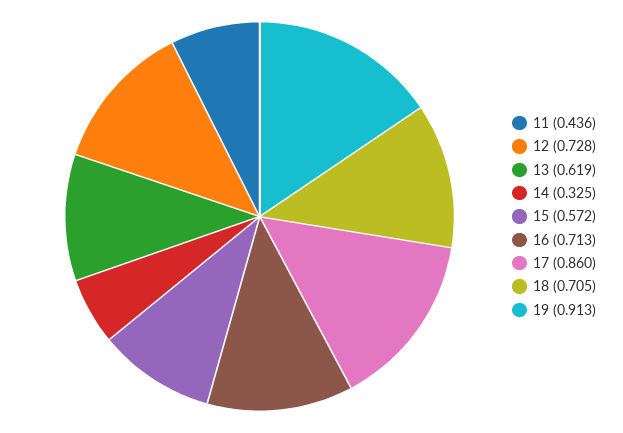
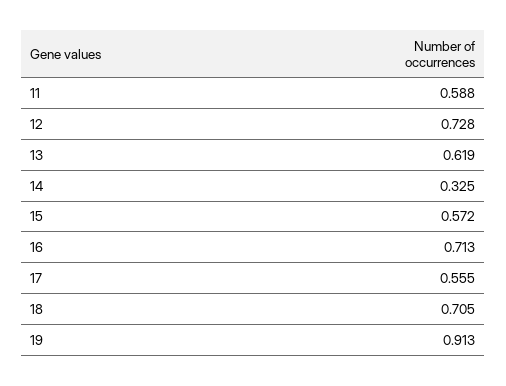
  {
-   "11": 0.436,
+   "11": 0.588,
    "12": 0.728,
    "13": 0.619,
    "14": 0.325,
    "15": 0.572,
    "16": 0.713,
-   "17": 0.86,
+   "17": 0.555,
    "18": 0.705,
    "19": 0.913
  }

